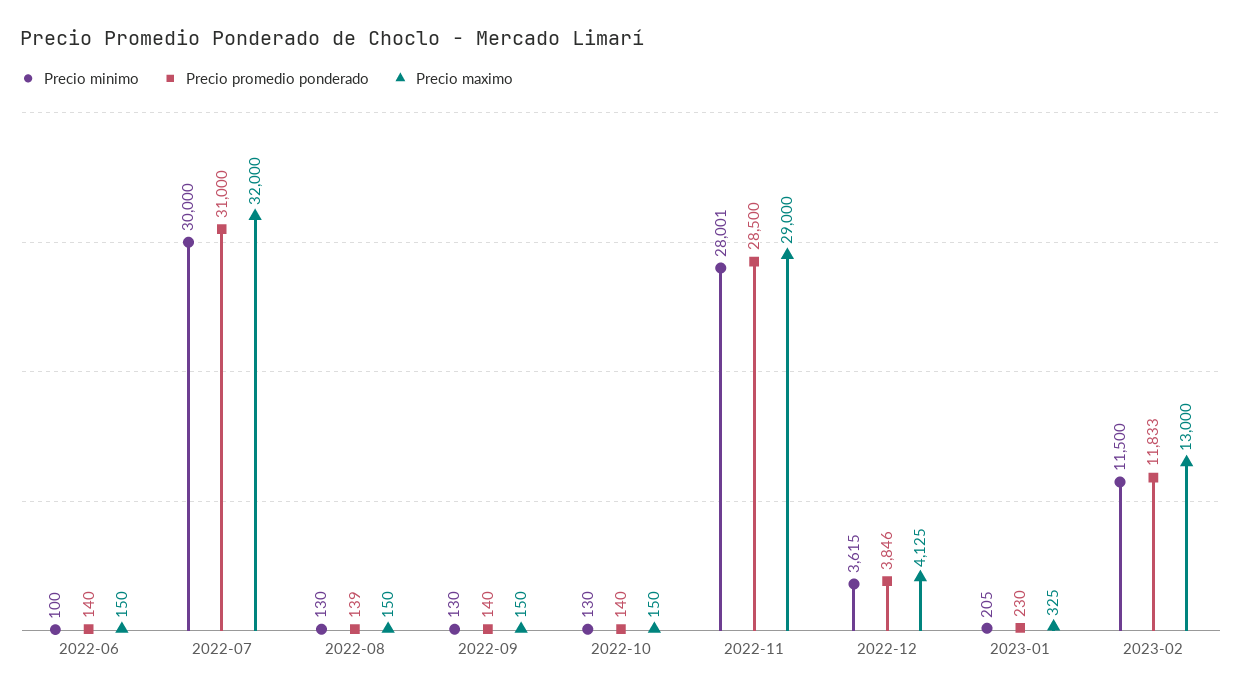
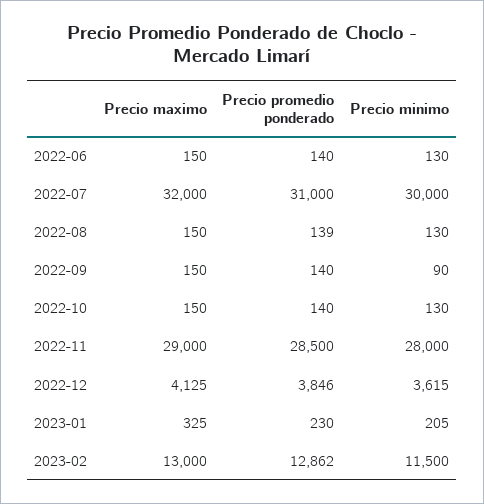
  {
    "Precio minimo": {
-     "2022-06": 100,
+     "2022-06": 130,
      "2022-07": 30000,
      "2022-08": 130,
-     "2022-09": 130,
+     "2022-09": 90,
      "2022-10": 130,
-     "2022-11": 28001,
+     "2022-11": 28000,
      "2022-12": 3615,
      "2023-01": 205,
      "2023-02": 11500
    },
    "Precio promedio ponderado": {
      "2022-06": 140,
      "2022-07": 31000,
      "2022-08": 139,
      "2022-09": 140,
      "2022-10": 140,
      "2022-11": 28500,
      "2022-12": 3846,
      "2023-01": 230,
-     "2023-02": 11833
+     "2023-02": 12862
    },
    "Precio maximo": {
      "2022-06": 150,
      "2022-07": 32000,
      "2022-08": 150,
      "2022-09": 150,
      "2022-10": 150,
      "2022-11": 29000,
      "2022-12": 4125,
      "2023-01": 325,
      "2023-02": 13000
    }
  }

